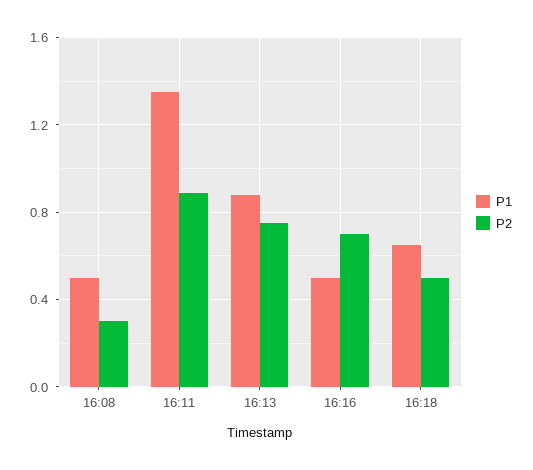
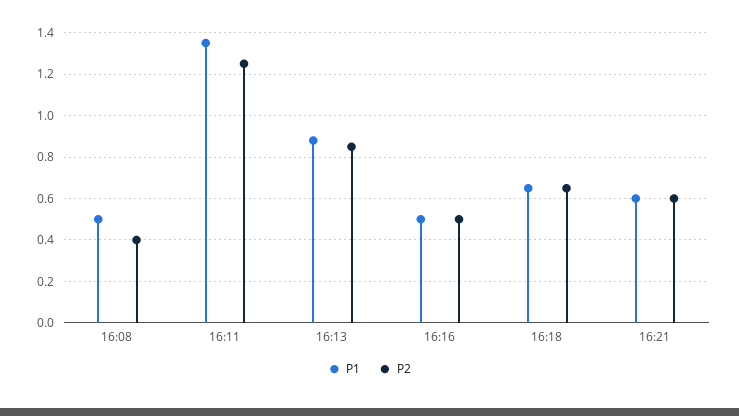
  {
    "P1": {
      "16:08": 0.5,
      "16:11": 1.35,
      "16:13": 0.9,
      "16:16": 0.5,
-     "16:18": 0.65
+     "16:18": 0.65,
+     "16:21": 0.6
    },
    "P2": {
-     "16:08": 0.3,
+     "16:08": 0.4,
-     "16:11": 0.9,
+     "16:11": 1.25,
-     "16:13": 0.75,
+     "16:13": 0.85,
-     "16:16": 0.7,
+     "16:16": 0.5,
-     "16:18": 0.5
+     "16:18": 0.65,
+     "16:21": 0.6
    }
  }

